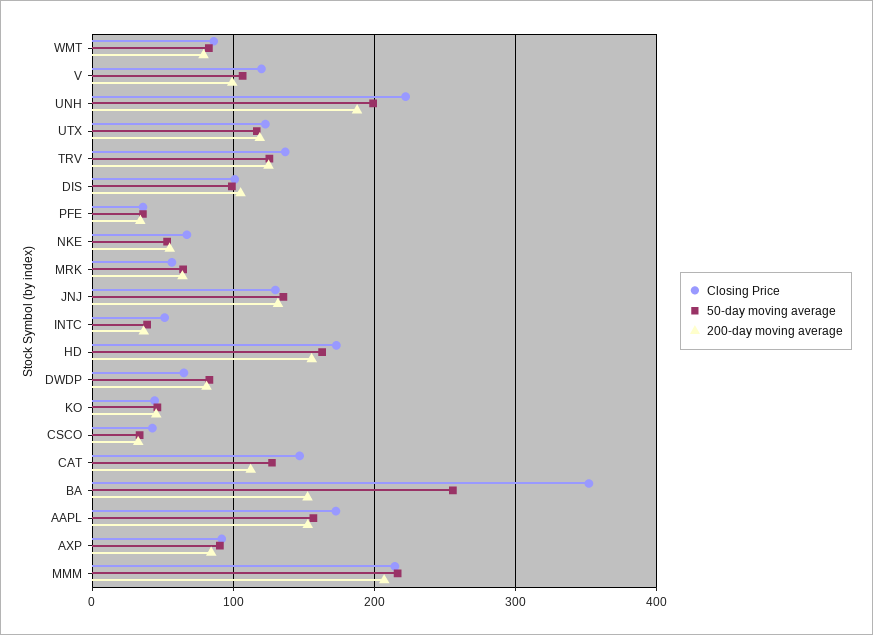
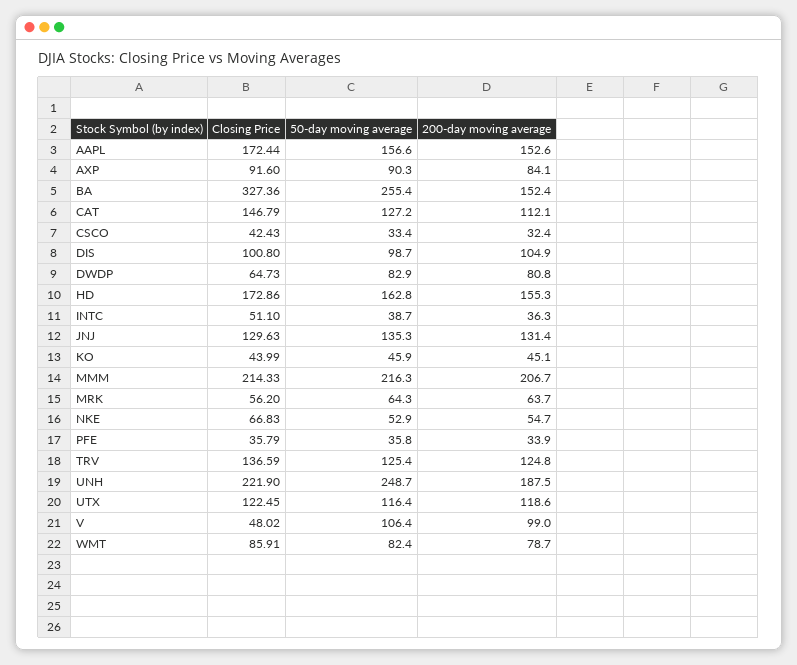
  {
    "Closing Price": {
      "WMT": 85.91,
-     "V": 120,
+     "V": 48.02,
      "UNH": 221.9,
      "UTX": 122.45,
      "TRV": 136.59,
      "DIS": 100.8,
      "PFE": 35.79,
      "NKE": 66.83,
      "MRK": 56.2,
      "JNJ": 129.63,
      "INTC": 51.1,
      "HD": 172.86,
      "DWDP": 64.73,
      "KO": 43.99,
      "CSCO": 42.43,
      "CAT": 146.79,
-     "BA": 350,
+     "BA": 327.36,
      "AAPL": 172.44,
      "AXP": 91.6,
      "MMM": 214.33
    },
    "50-day moving average": {
      "WMT": 82.4,
      "V": 106.4,
-     "UNH": 200,
+     "UNH": 248.7,
      "UTX": 116.4,
      "TRV": 125.4,
      "DIS": 98.7,
      "PFE": 35.8,
      "NKE": 52.9,
      "MRK": 64.3,
      "JNJ": 135.3,
      "INTC": 38.7,
      "HD": 162.8,
      "DWDP": 82.9,
      "KO": 45.9,
      "CSCO": 33.4,
      "CAT": 127.2,
      "BA": 255.4,
      "AAPL": 156.6,
      "AXP": 90.3,
      "MMM": 216.3
    },
    "200-day moving average": {
      "WMT": 78.7,
      "V": 99,
      "UNH": 187.5,
      "UTX": 118.6,
      "TRV": 124.8,
      "DIS": 104.9,
      "PFE": 33.9,
      "NKE": 54.7,
      "MRK": 63.7,
      "JNJ": 131.4,
      "INTC": 36.3,
      "HD": 155.3,
      "DWDP": 80.8,
      "KO": 45.1,
      "CSCO": 32.4,
      "CAT": 112.1,
      "BA": 152.4,
      "AAPL": 152.6,
      "AXP": 84.1,
      "MMM": 206.7
    }
  }

